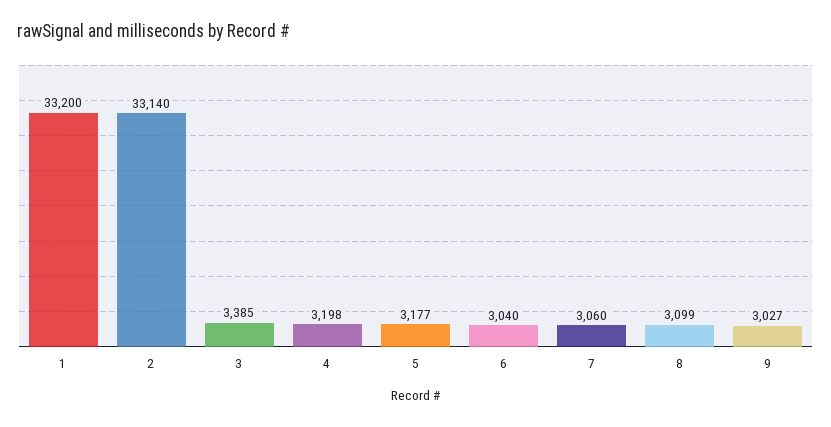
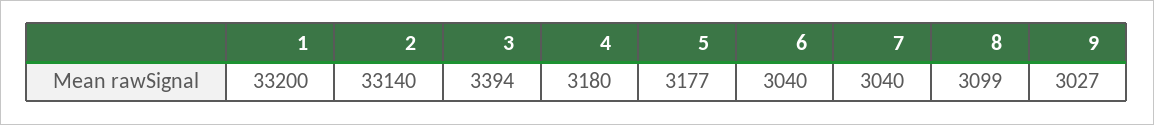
  {
    "1": 33200,
    "2": 33140,
-   "3": 3385,
+   "3": 3394,
-   "4": 3198,
+   "4": 3180,
    "5": 3177,
    "6": 3040,
-   "7": 3060,
+   "7": 3040,
    "8": 3099,
    "9": 3027
  }

